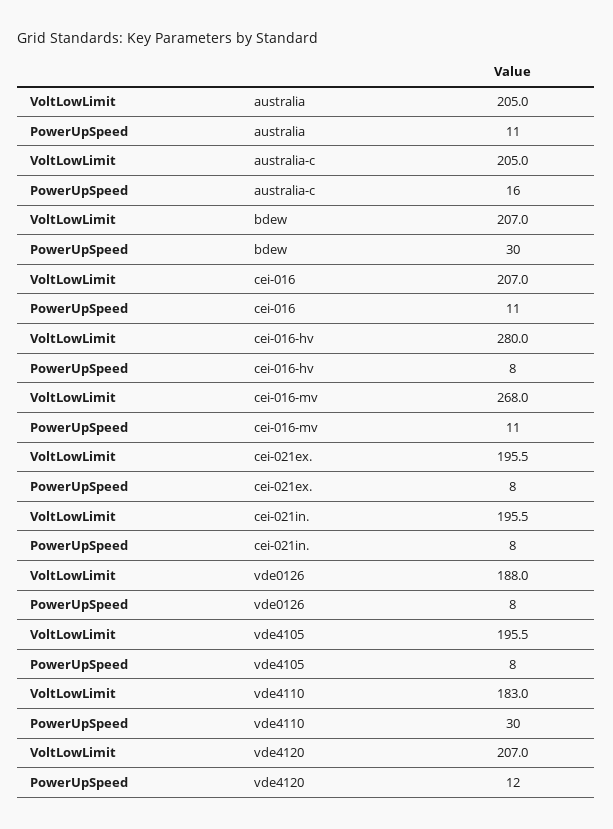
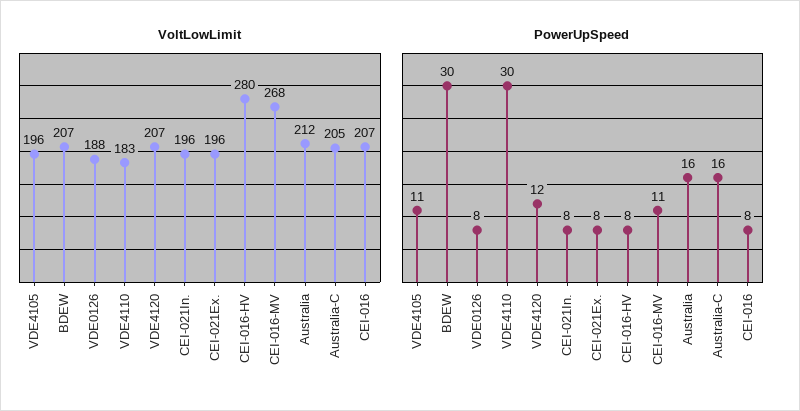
  {
    "VoltLowLimit": {
-     "australia": 205,
+     "australia": 212,
      "australia-c": 205,
      "bdew": 207,
      "cei-016": 207,
      "cei-016-hv": 280,
      "cei-016-mv": 268,
      "cei-021ex.": 195.5,
      "cei-021in.": 195.5,
      "vde0126": 188,
      "vde4105": 195.5,
      "vde4110": 183,
      "vde4120": 207
    },
    "PowerUpSpeed": {
-     "australia": 11,
+     "australia": 16,
      "australia-c": 16,
      "bdew": 30,
-     "cei-016": 11,
+     "cei-016": 8,
      "cei-016-hv": 8,
      "cei-016-mv": 11,
      "cei-021ex.": 8,
      "cei-021in.": 8,
      "vde0126": 8,
-     "vde4105": 8,
+     "vde4105": 11,
      "vde4110": 30,
      "vde4120": 12
    }
  }

